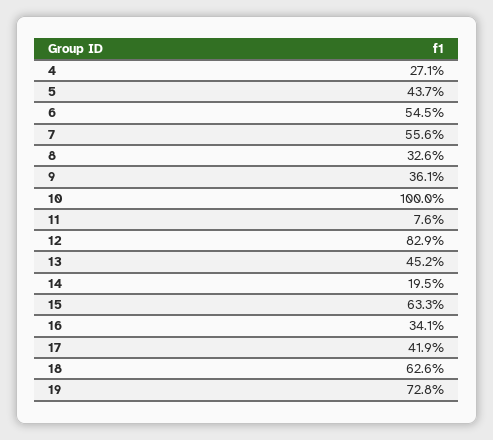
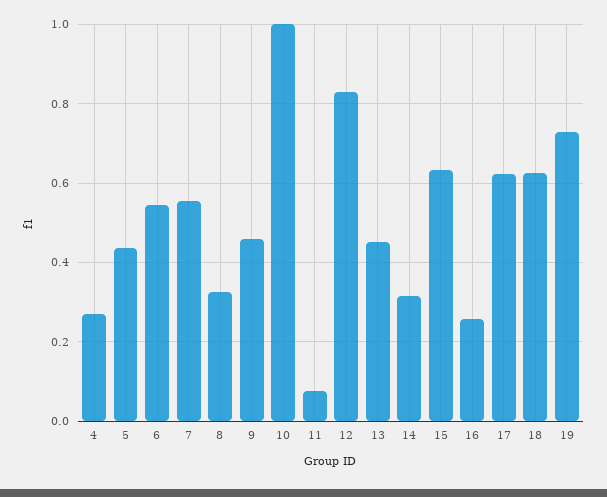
  {
    "4": 0.271,
    "5": 0.437,
    "6": 0.545,
    "7": 0.556,
    "8": 0.326,
-   "9": 0.361,
+   "9": 0.46,
    "10": 1,
    "11": 0.076,
    "12": 0.829,
    "13": 0.452,
-   "14": 0.195,
+   "14": 0.32,
    "15": 0.633,
-   "16": 0.341,
+   "16": 0.26,
-   "17": 0.419,
+   "17": 0.62,
    "18": 0.626,
    "19": 0.728
  }

